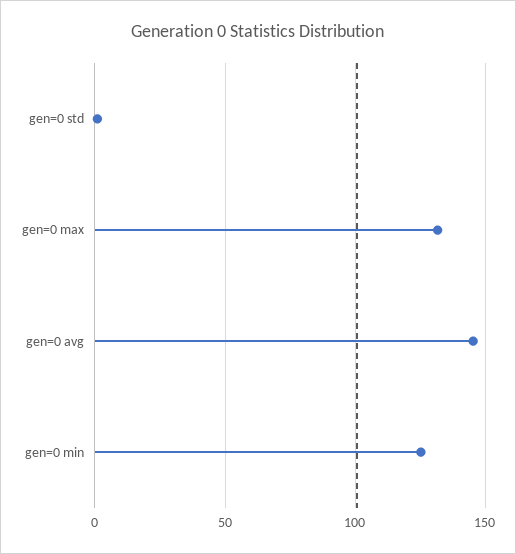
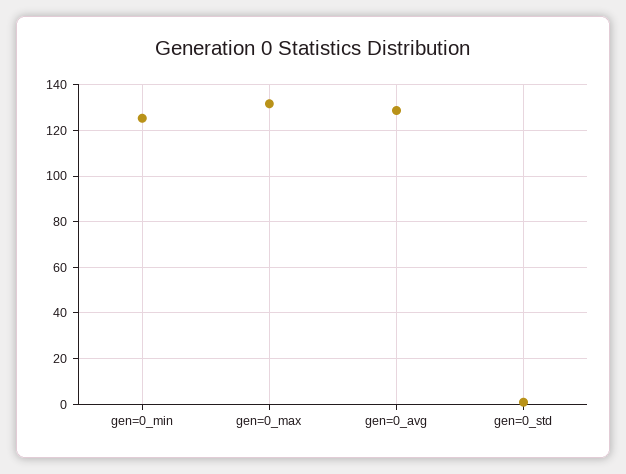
  {
    "gen=0 std": 0,
    "gen=0 max": 130,
-   "gen=0 avg": 145,
+   "gen=0 avg": 130,
    "gen=0 min": 125
  }

